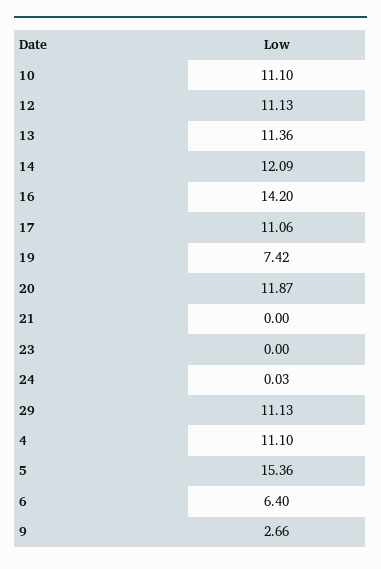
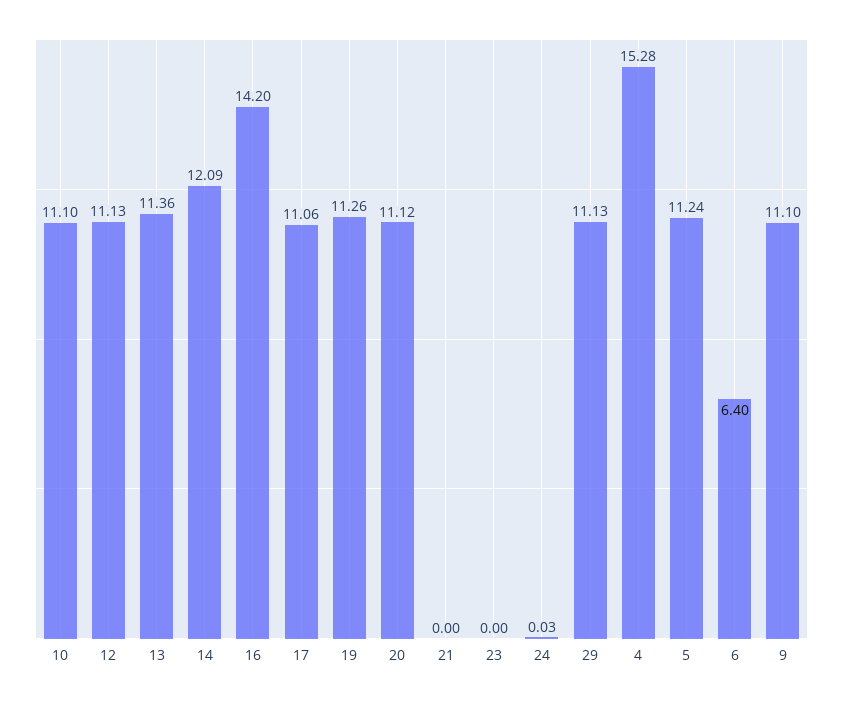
  {
    "10": 11.1,
    "12": 11.13,
    "13": 11.36,
    "14": 12.09,
    "16": 14.2,
    "17": 11.06,
-   "19": 7.42,
+   "19": 11.26,
-   "20": 11.87,
+   "20": 11.12,
    "21": 0,
    "23": 0,
    "24": 0.03,
    "29": 11.13,
-   "4": 11.1,
+   "4": 15.28,
-   "5": 15.36,
+   "5": 11.24,
    "6": 6.4,
-   "9": 2.66
+   "9": 11.1
  }

